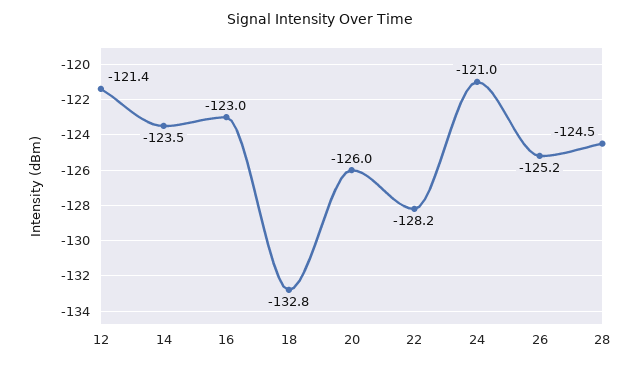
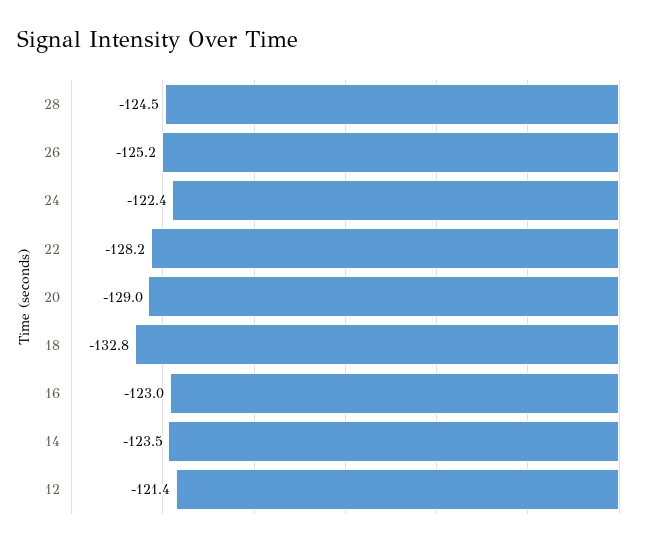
  {
    "12": -121.4,
    "14": -123.5,
    "16": -123,
    "18": -132.8,
-   "20": -126,
+   "20": -129,
    "22": -128.2,
-   "24": -121,
+   "24": -122.4,
    "26": -125.2,
    "28": -124.5
  }

